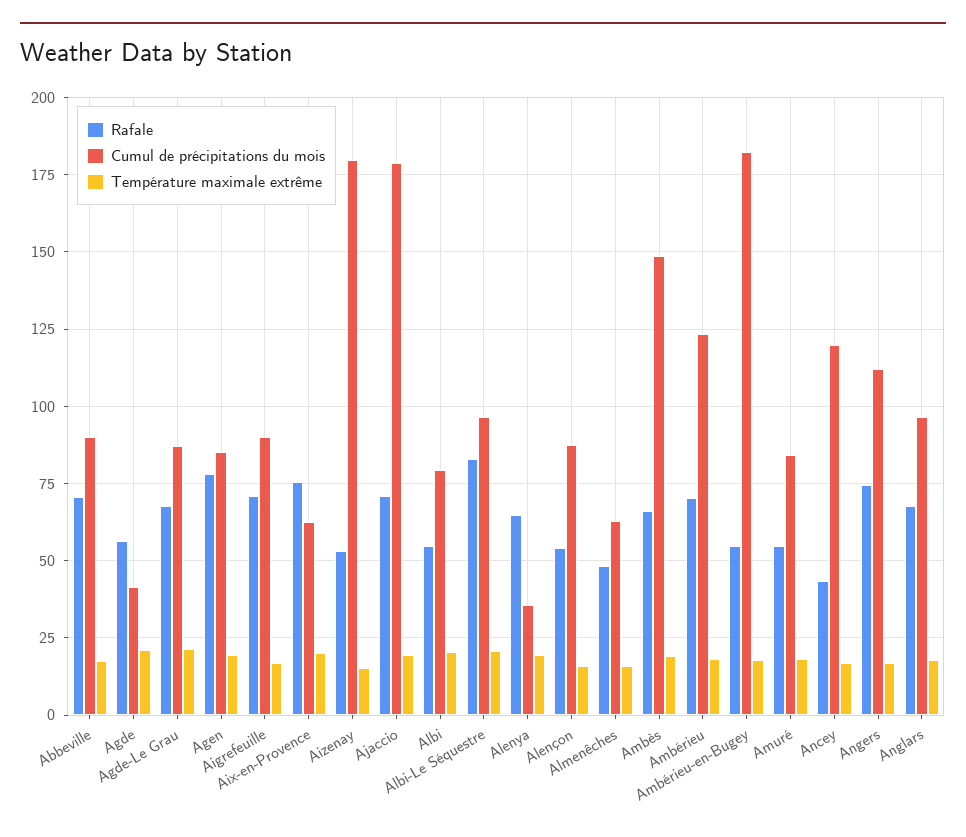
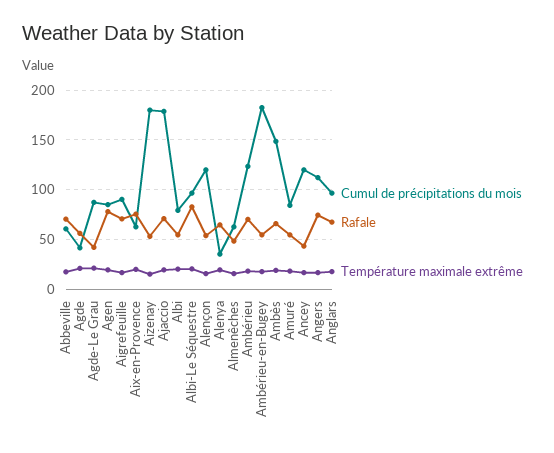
  {
    "Rafale": {
      "Abbeville": 70,
      "Agde": 57.5,
-     "Agde-Le Grau": 67.5,
+     "Agde-Le Grau": 40,
      "Agen": 77.5,
      "Aigrefeuille": 70,
      "Aix-en-Provence": 75,
      "Aizenay": 52.5,
      "Ajaccio": 70,
      "Albi": 55,
      "Albi-Le Séquestre": 82.5,
      "Alenya": 65,
      "Alençon": 55,
      "Almenêches": 47.5,
      "Ambès": 65,
      "Ambérieu": 70,
      "Ambérieu-en-Bugey": 55,
      "Amuré": 55,
      "Ancey": 42.5,
      "Angers": 75,
      "Anglars": 67.5
    },
    "Cumul de précipitations du mois": {
-     "Abbeville": 90,
+     "Abbeville": 60,
      "Agde": 42.5,
      "Agde-Le Grau": 87.5,
      "Agen": 85,
      "Aigrefeuille": 90,
      "Aix-en-Provence": 62.5,
      "Aizenay": 180,
      "Ajaccio": 177.5,
      "Albi": 80,
      "Albi-Le Séquestre": 97.5,
      "Alenya": 35,
-     "Alençon": 87.5,
+     "Alençon": 120,
      "Almenêches": 62.5,
      "Ambès": 147.5,
      "Ambérieu": 122.5,
      "Ambérieu-en-Bugey": 182.5,
      "Amuré": 85,
      "Ancey": 120,
      "Angers": 112.5,
      "Anglars": 97.5
    },
    "Température maximale extrême": {
      "Abbeville": 17.5,
      "Agde": 20,
      "Agde-Le Grau": 22.5,
      "Agen": 20,
      "Aigrefeuille": 17.5,
      "Aix-en-Provence": 20,
      "Aizenay": 15,
      "Ajaccio": 20,
      "Albi": 20,
      "Albi-Le Séquestre": 20,
      "Alenya": 20,
      "Alençon": 15,
      "Almenêches": 15,
      "Ambès": 20,
      "Ambérieu": 17.5,
      "Ambérieu-en-Bugey": 17.5,
      "Amuré": 17.5,
      "Ancey": 17.5,
      "Angers": 17.5,
      "Anglars": 17.5
    }
  }

